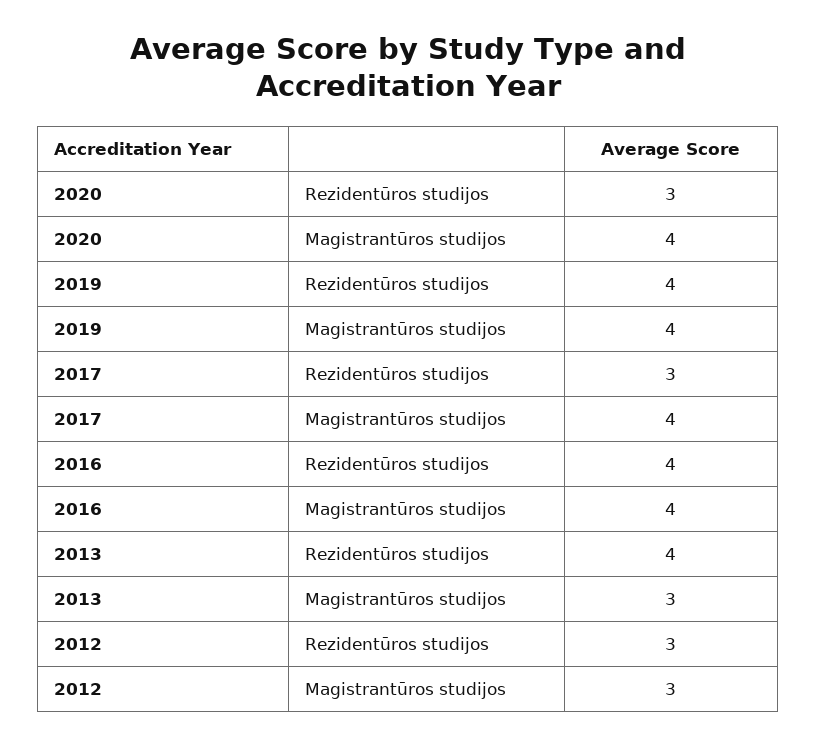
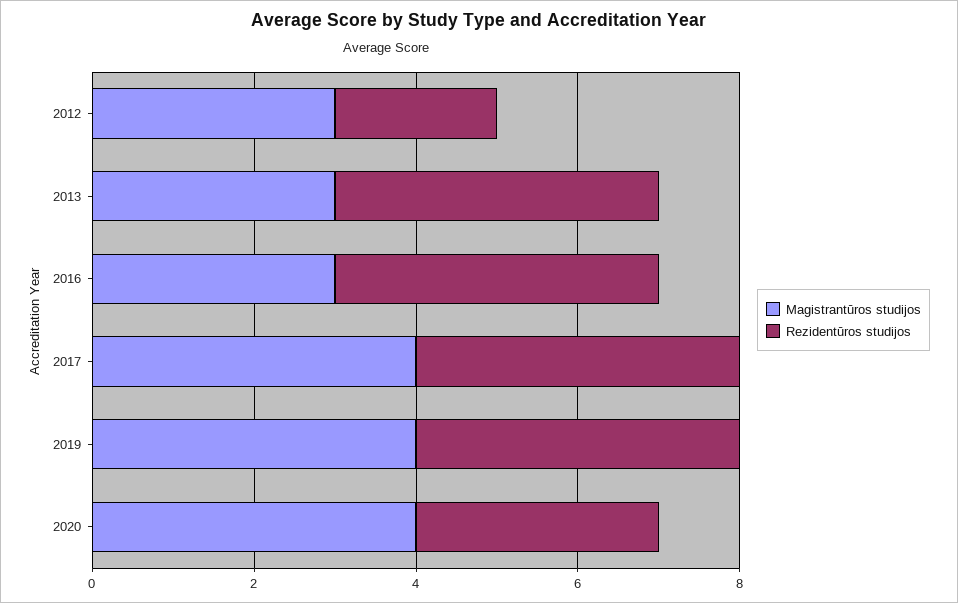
  {
    "Rezidentūros studijos": {
      "2020": 3,
      "2019": 4,
-     "2017": 3,
+     "2017": 4,
      "2016": 4,
      "2013": 4,
-     "2012": 3
+     "2012": 2
    },
    "Magistrantūros studijos": {
      "2020": 4,
      "2019": 4,
      "2017": 4,
-     "2016": 4,
+     "2016": 3,
      "2013": 3,
      "2012": 3
    }
  }

